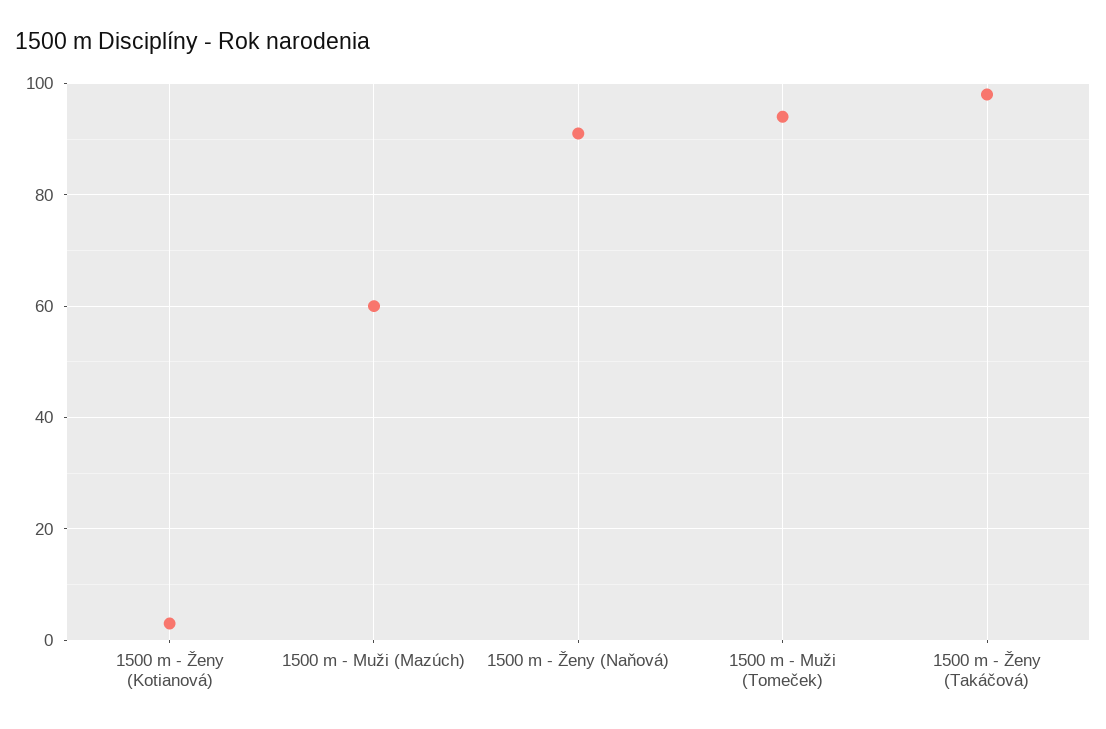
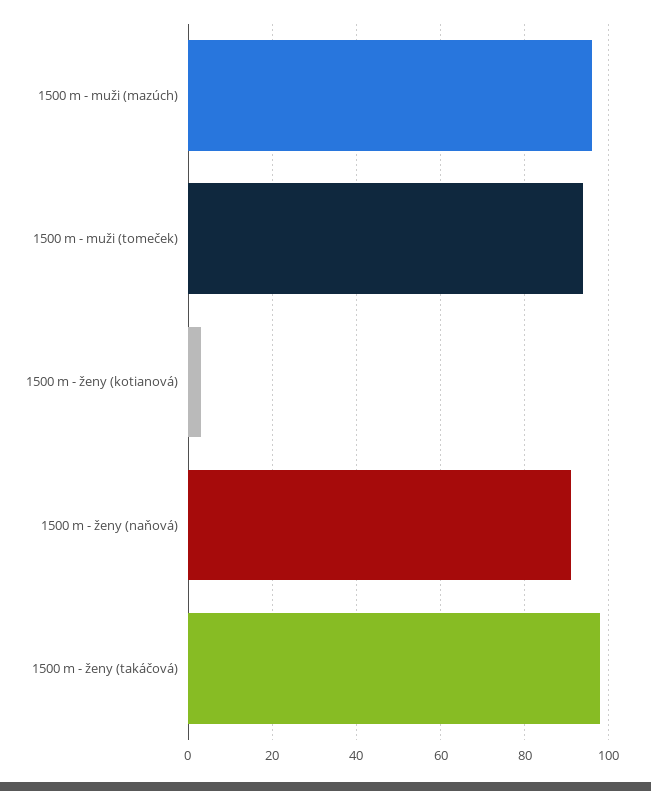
  {
    "1500 m - Ženy (Kotianová)": 5,
-   "1500 m - Muži (Mazúch)": 60,
+   "1500 m - Muži (Mazúch)": 95,
    "1500 m - Ženy (Naňová)": 90,
    "1500 m - Muži (Tomeček)": 95,
    "1500 m - Ženy (Takáčová)": 100
  }

